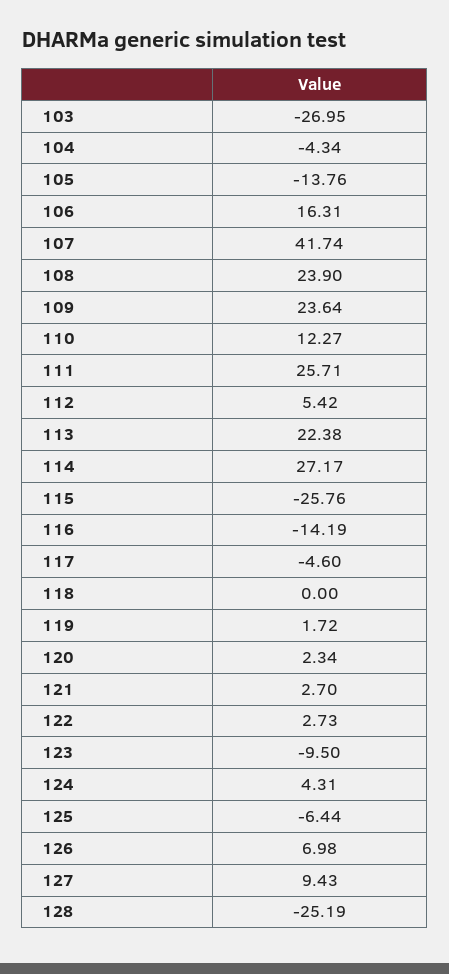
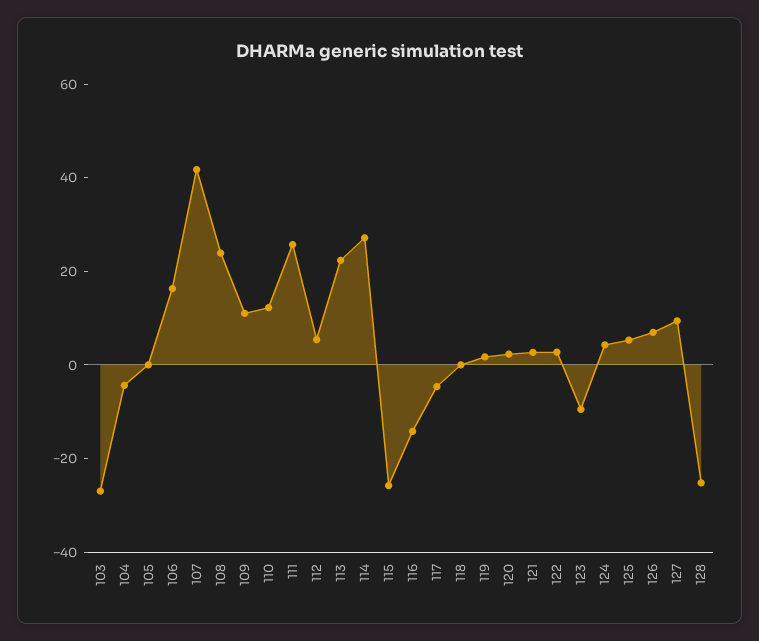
  {
    "103": -26.95,
    "104": -4.34,
-   "105": -13.76,
+   "105": 0,
    "106": 16.31,
    "107": 41.74,
    "108": 23.9,
-   "109": 23.64,
+   "109": 10,
    "110": 12.27,
    "111": 25.71,
    "112": 5.42,
    "113": 22.38,
    "114": 27.17,
    "115": -25.76,
    "116": -14.19,
    "117": -4.6,
    "118": 0,
    "119": 1.72,
    "120": 2.34,
    "121": 2.7,
    "122": 2.73,
    "123": -9.5,
    "124": 4.31,
-   "125": -6.44,
+   "125": 5,
    "126": 6.98,
    "127": 9.43,
    "128": -25.19
  }

